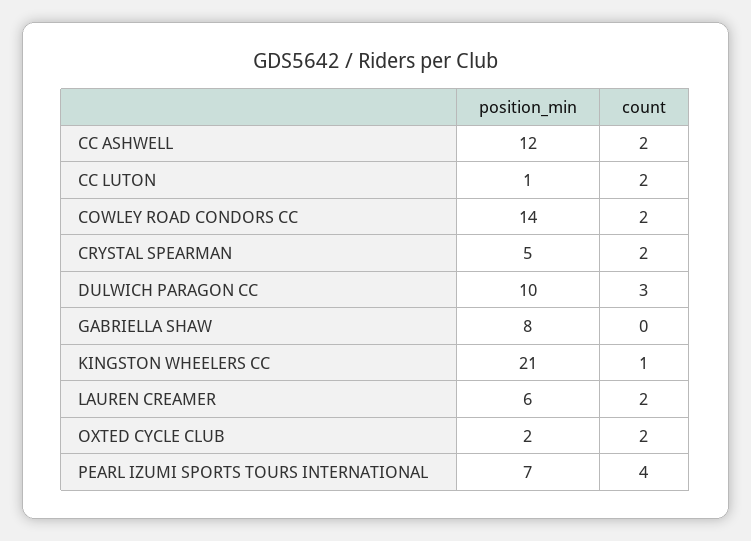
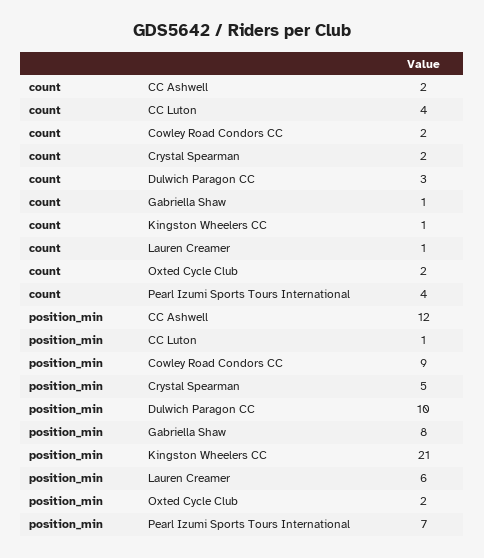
  {
    "position_min": {
      "CC ASHWELL": 12,
      "CC LUTON": 1,
-     "COWLEY ROAD CONDORS CC": 14,
+     "COWLEY ROAD CONDORS CC": 9,
      "CRYSTAL SPEARMAN": 5,
      "DULWICH PARAGON CC": 10,
      "GABRIELLA SHAW": 8,
      "KINGSTON WHEELERS CC": 21,
      "LAUREN CREAMER": 6,
      "OXTED CYCLE CLUB": 2,
      "PEARL IZUMI SPORTS TOURS INTERNATIONAL": 7
    },
    "count": {
      "CC ASHWELL": 2,
-     "CC LUTON": 2,
+     "CC LUTON": 4,
      "COWLEY ROAD CONDORS CC": 2,
      "CRYSTAL SPEARMAN": 2,
      "DULWICH PARAGON CC": 3,
-     "GABRIELLA SHAW": 0,
+     "GABRIELLA SHAW": 1,
      "KINGSTON WHEELERS CC": 1,
-     "LAUREN CREAMER": 2,
+     "LAUREN CREAMER": 1,
      "OXTED CYCLE CLUB": 2,
      "PEARL IZUMI SPORTS TOURS INTERNATIONAL": 4
    }
  }

